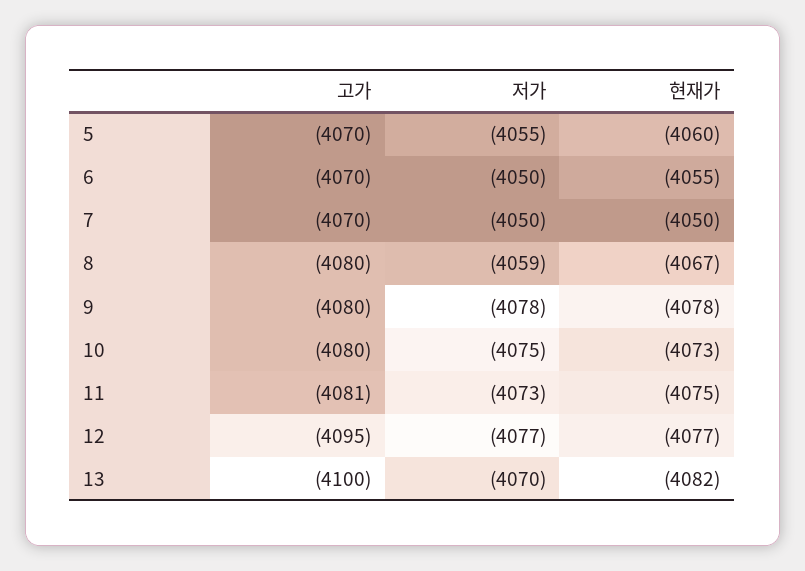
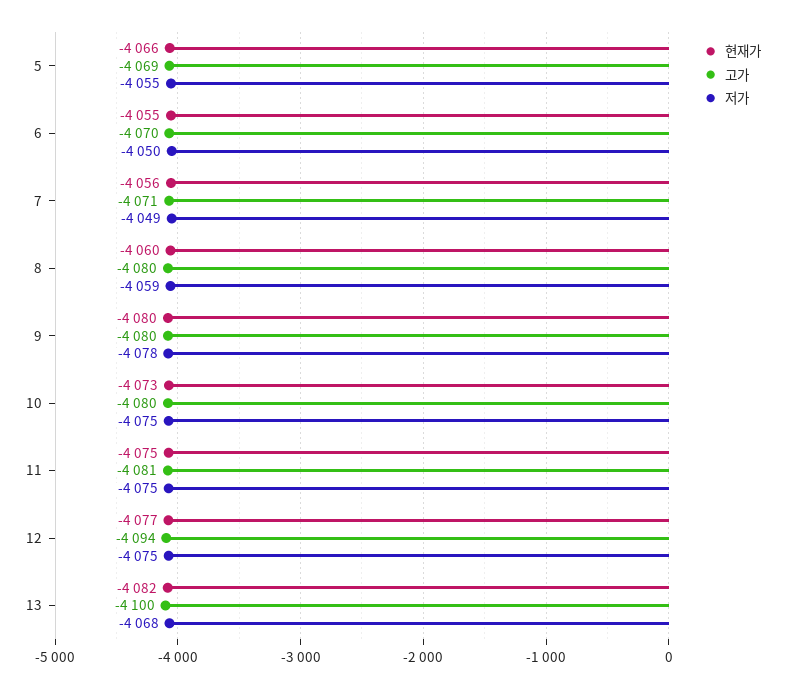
  {
    "고가": {
-     "5": -4070,
+     "5": -4069,
      "6": -4070,
-     "7": -4070,
+     "7": -4071,
      "8": -4080,
      "9": -4080,
      "10": -4080,
      "11": -4081,
-     "12": -4095,
+     "12": -4094,
      "13": -4100
    },
    "저가": {
      "5": -4055,
      "6": -4050,
-     "7": -4050,
+     "7": -4049,
      "8": -4059,
      "9": -4078,
      "10": -4075,
-     "11": -4073,
+     "11": -4075,
-     "12": -4077,
+     "12": -4075,
-     "13": -4070
+     "13": -4068
    },
    "현재가": {
-     "5": -4060,
+     "5": -4066,
      "6": -4055,
-     "7": -4050,
+     "7": -4056,
-     "8": -4067,
+     "8": -4060,
-     "9": -4078,
+     "9": -4080,
      "10": -4073,
      "11": -4075,
      "12": -4077,
      "13": -4082
    }
  }

